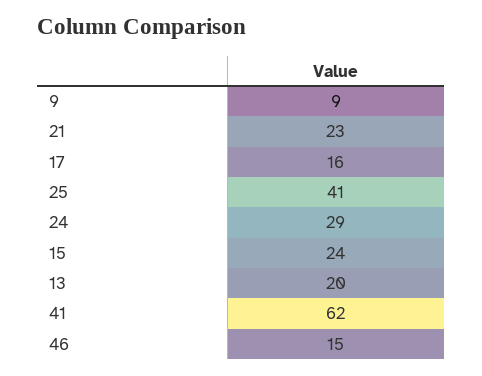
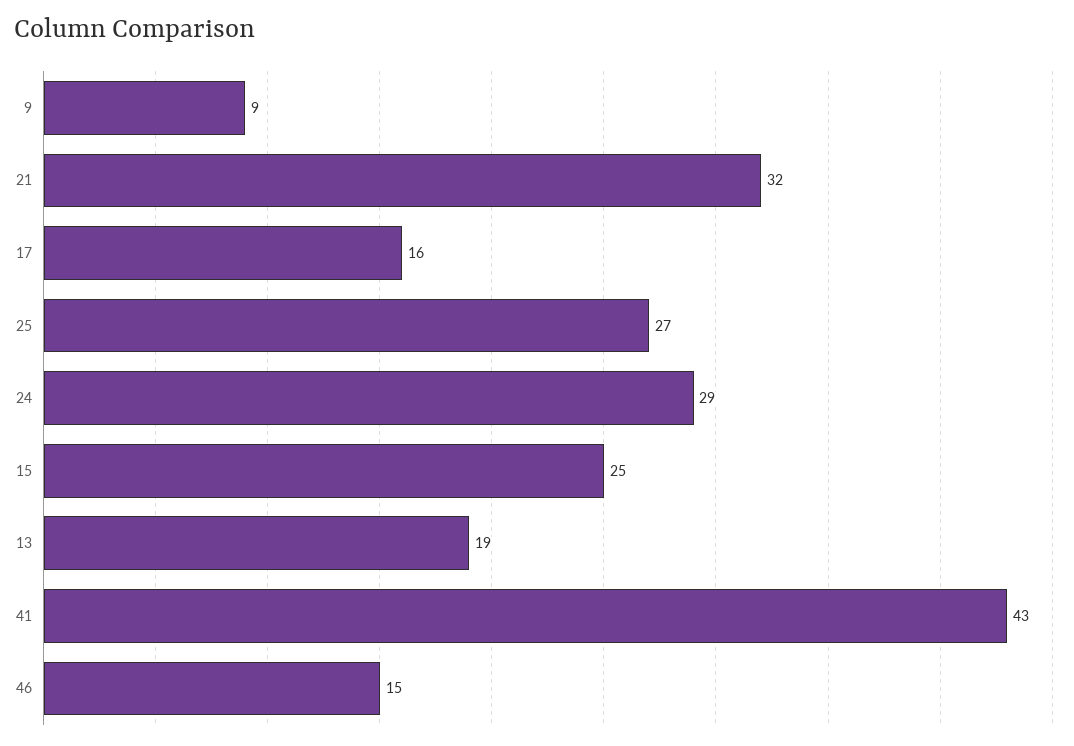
  {
    "9": 9,
-   "21": 23,
+   "21": 32,
    "17": 16,
-   "25": 41,
+   "25": 27,
    "24": 29,
-   "15": 24,
+   "15": 25,
-   "13": 20,
+   "13": 19,
-   "41": 62,
+   "41": 43,
    "46": 15
  }

